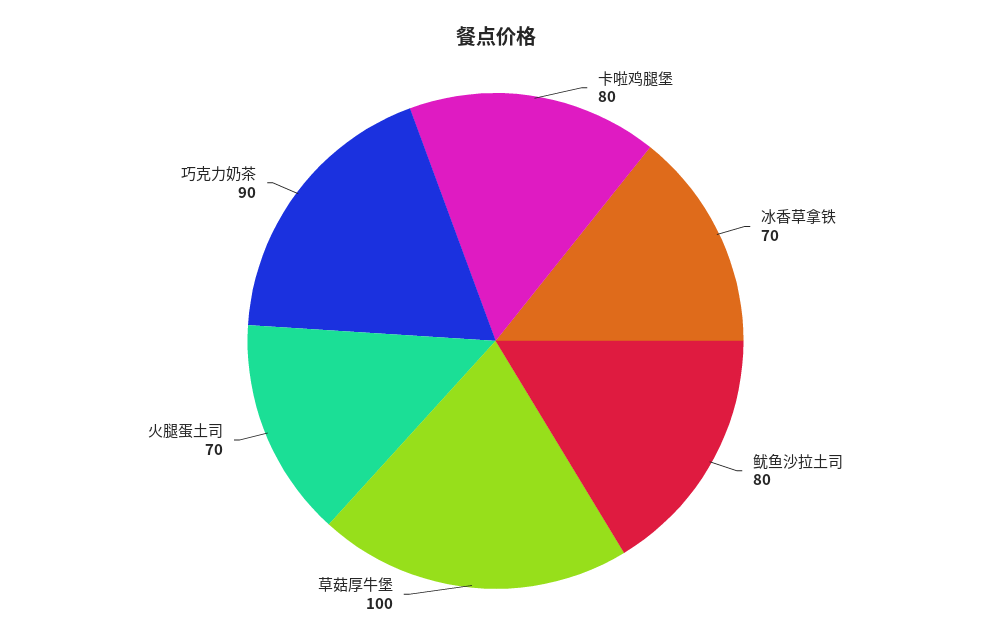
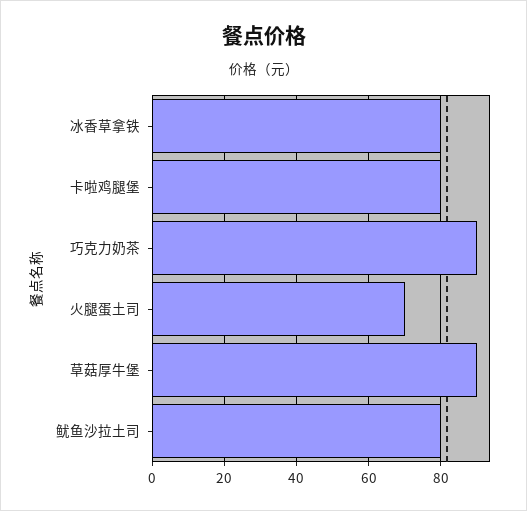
  {
    "卡啦鸡腿堡": 80,
-   "冰香草拿铁": 70,
+   "冰香草拿铁": 80,
    "鱿鱼沙拉土司": 80,
-   "草菇厚牛堡": 100,
+   "草菇厚牛堡": 90,
    "火腿蛋土司": 70,
    "巧克力奶茶": 90
  }

